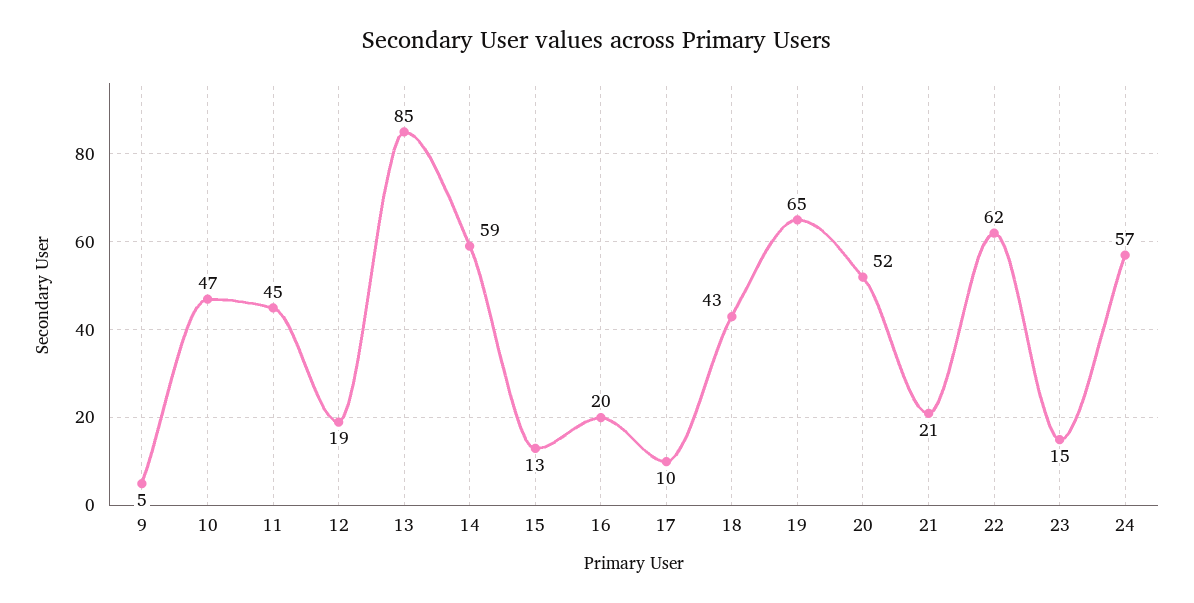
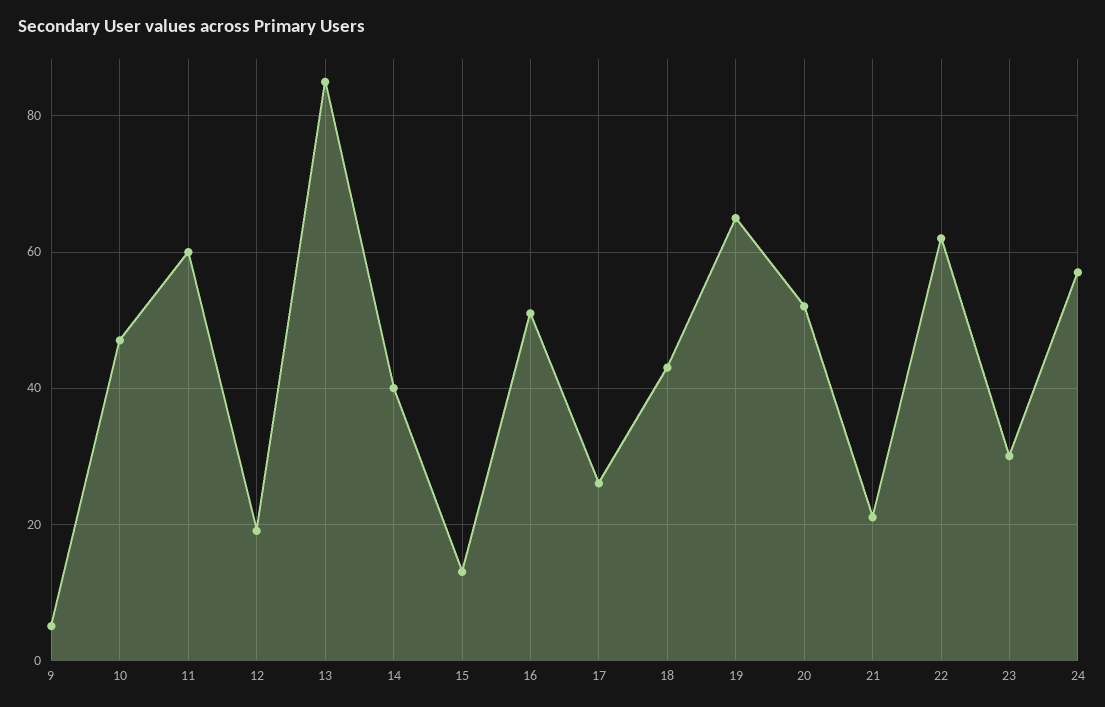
  {
    "9": 5,
    "10": 47,
-   "11": 45,
+   "11": 60,
    "12": 19,
    "13": 85,
-   "14": 59,
+   "14": 40,
    "15": 13,
-   "16": 20,
+   "16": 50,
-   "17": 10,
+   "17": 25,
    "18": 43,
    "19": 65,
    "20": 52,
    "21": 21,
    "22": 62,
-   "23": 15,
+   "23": 30,
    "24": 57
  }

